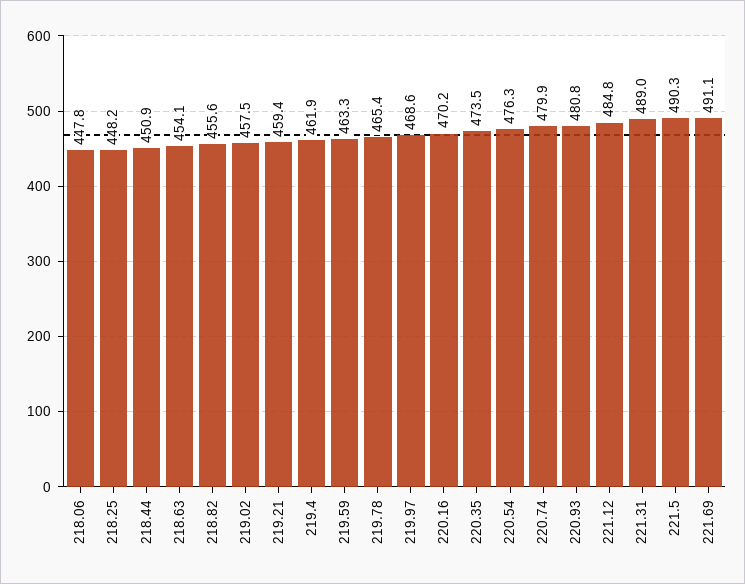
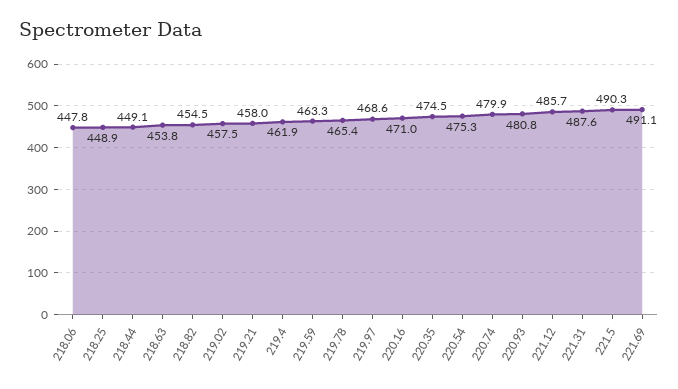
  {
    "218.06": 447.8,
-   "218.25": 448.2,
+   "218.25": 448.9,
-   "218.44": 450.9,
+   "218.44": 449.1,
-   "218.63": 454.1,
+   "218.63": 453.8,
-   "218.82": 455.6,
+   "218.82": 454.5,
    "219.02": 457.5,
-   "219.21": 459.4,
+   "219.21": 458,
    "219.4": 461.9,
    "219.59": 463.3,
    "219.78": 465.4,
    "219.97": 468.6,
-   "220.16": 470.2,
+   "220.16": 471,
-   "220.35": 473.5,
+   "220.35": 474.5,
-   "220.54": 476.3,
+   "220.54": 475.3,
    "220.74": 479.9,
    "220.93": 480.8,
-   "221.12": 484.8,
+   "221.12": 485.7,
-   "221.31": 489,
+   "221.31": 487.6,
    "221.5": 490.3,
    "221.69": 491.1
  }

